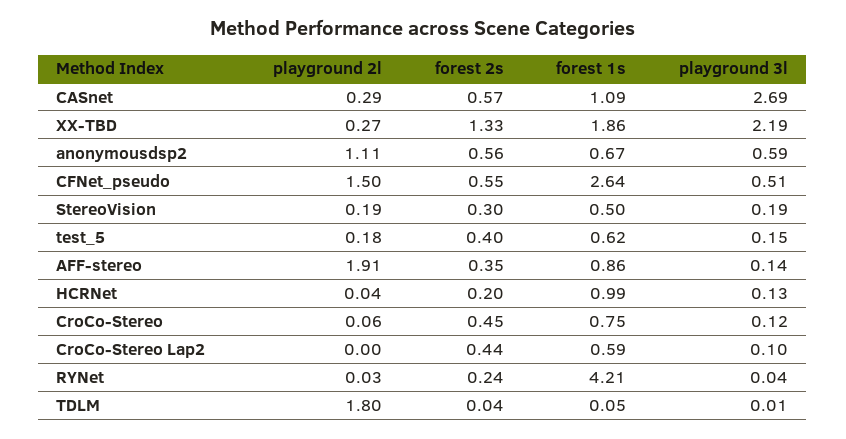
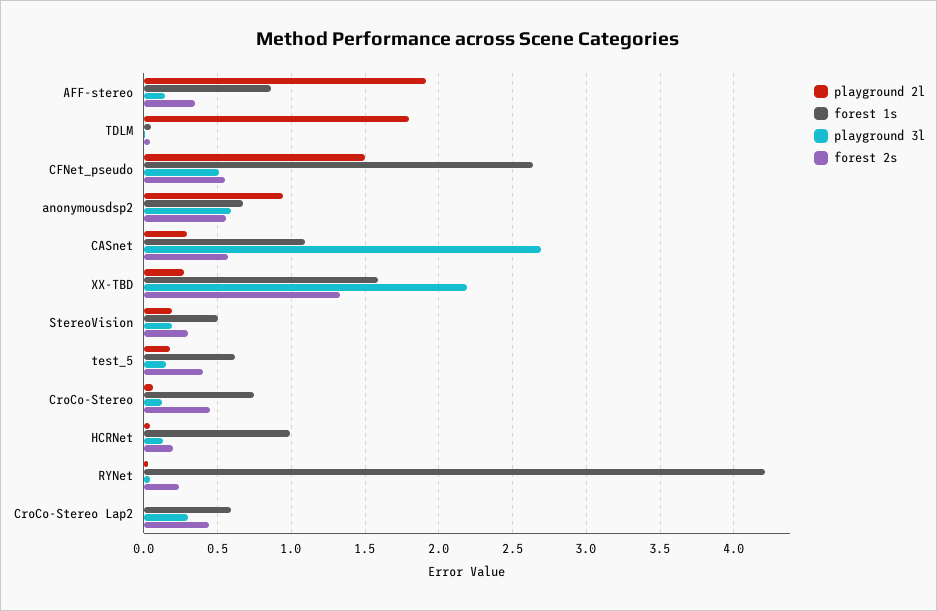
  {
    "playground 2l": {
      "CASnet": 0.29,
      "XX-TBD": 0.27,
-     "anonymousdsp2": 1.11,
+     "anonymousdsp2": 0.95,
      "CFNet_pseudo": 1.5,
      "StereoVision": 0.19,
      "test_5": 0.18,
      "AFF-stereo": 1.91,
      "HCRNet": 0.04,
      "CroCo-Stereo": 0.06,
      "CroCo-Stereo Lap2": 0,
      "RYNet": 0.03,
      "TDLM": 1.8
    },
    "forest 2s": {
      "CASnet": 0.57,
      "XX-TBD": 1.33,
      "anonymousdsp2": 0.56,
      "CFNet_pseudo": 0.55,
      "StereoVision": 0.3,
      "test_5": 0.4,
      "AFF-stereo": 0.35,
      "HCRNet": 0.2,
      "CroCo-Stereo": 0.45,
      "CroCo-Stereo Lap2": 0.44,
      "RYNet": 0.24,
      "TDLM": 0.04
    },
    "forest 1s": {
      "CASnet": 1.09,
-     "XX-TBD": 1.86,
+     "XX-TBD": 1.6,
      "anonymousdsp2": 0.67,
      "CFNet_pseudo": 2.64,
      "StereoVision": 0.5,
      "test_5": 0.62,
      "AFF-stereo": 0.86,
      "HCRNet": 0.99,
      "CroCo-Stereo": 0.75,
      "CroCo-Stereo Lap2": 0.59,
      "RYNet": 4.21,
      "TDLM": 0.05
    },
    "playground 3l": {
      "CASnet": 2.69,
      "XX-TBD": 2.19,
      "anonymousdsp2": 0.59,
      "CFNet_pseudo": 0.51,
      "StereoVision": 0.19,
      "test_5": 0.15,
      "AFF-stereo": 0.14,
      "HCRNet": 0.13,
      "CroCo-Stereo": 0.12,
-     "CroCo-Stereo Lap2": 0.1,
+     "CroCo-Stereo Lap2": 0.3,
      "RYNet": 0.04,
      "TDLM": 0.01
    }
  }

